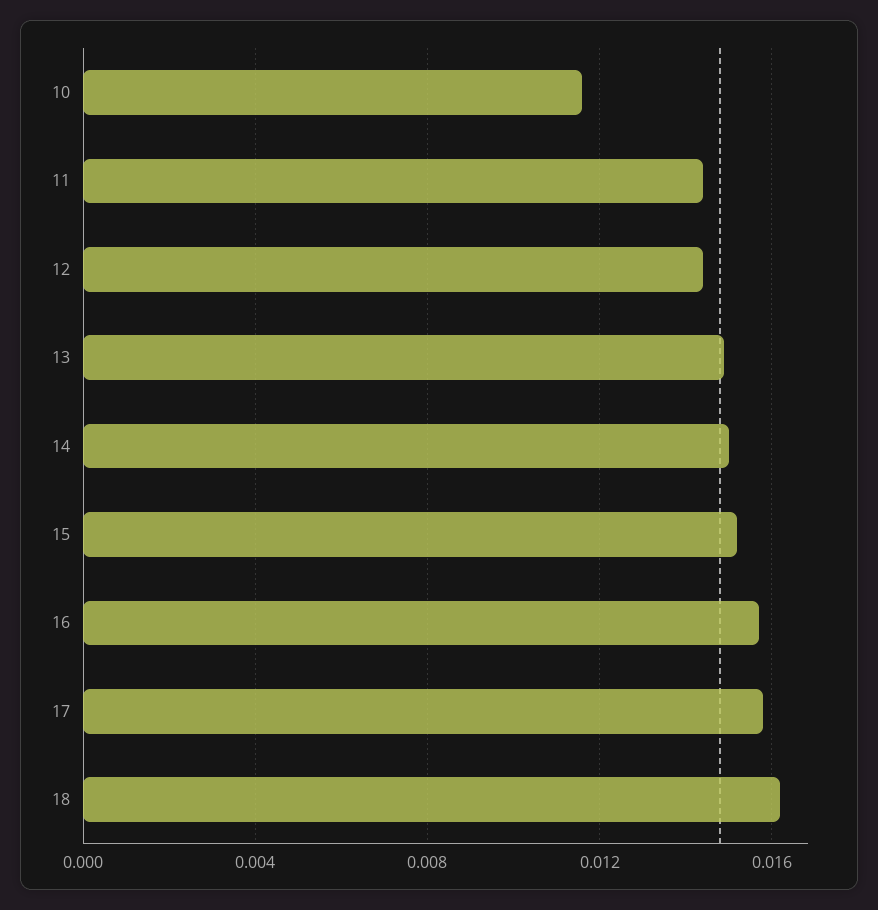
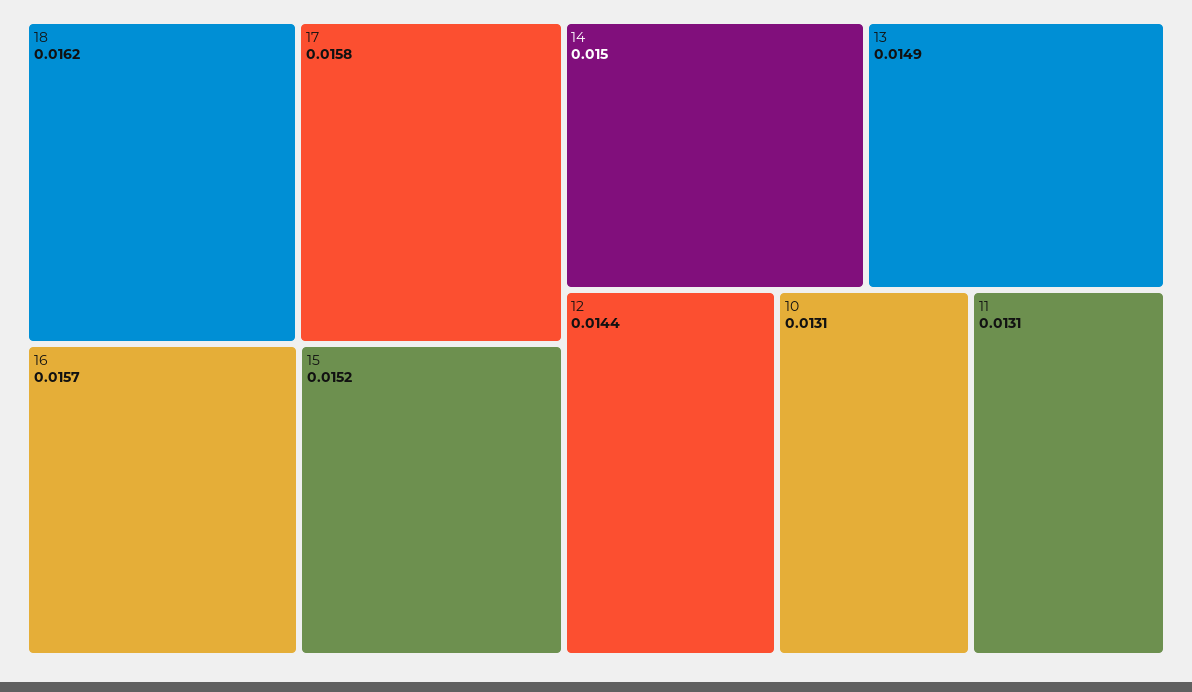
  {
-   "10": 0.0115,
+   "10": 0.0131,
-   "11": 0.0145,
+   "11": 0.0131,
    "12": 0.0144,
    "13": 0.0149,
    "14": 0.015,
    "15": 0.0152,
    "16": 0.0157,
    "17": 0.0158,
    "18": 0.0162
  }

